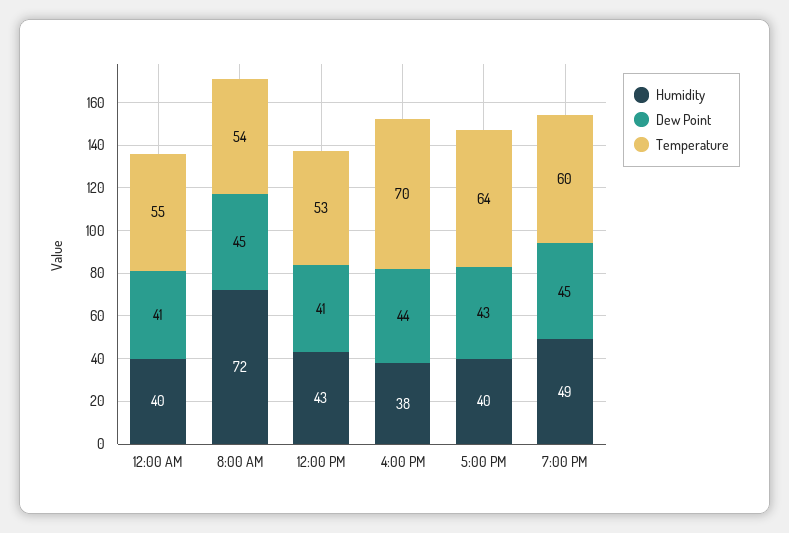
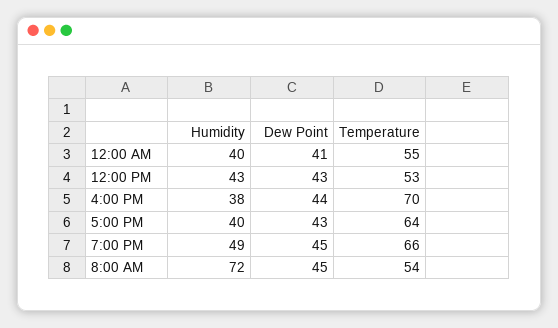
  {
    "Humidity": {
      "12:00 AM": 40,
      "8:00 AM": 72,
      "12:00 PM": 43,
      "4:00 PM": 38,
      "5:00 PM": 40,
      "7:00 PM": 49
    },
    "Dew Point": {
      "12:00 AM": 41,
      "8:00 AM": 45,
-     "12:00 PM": 41,
+     "12:00 PM": 43,
      "4:00 PM": 44,
      "5:00 PM": 43,
      "7:00 PM": 45
    },
    "Temperature": {
      "12:00 AM": 55,
      "8:00 AM": 54,
      "12:00 PM": 53,
      "4:00 PM": 70,
      "5:00 PM": 64,
-     "7:00 PM": 60
+     "7:00 PM": 66
    }
  }

